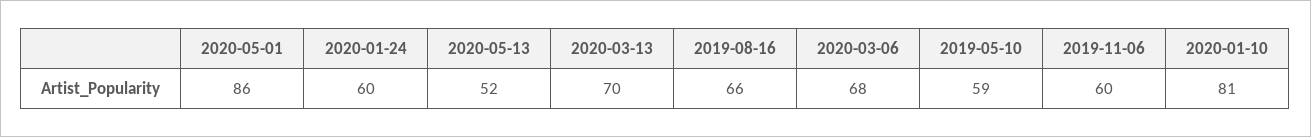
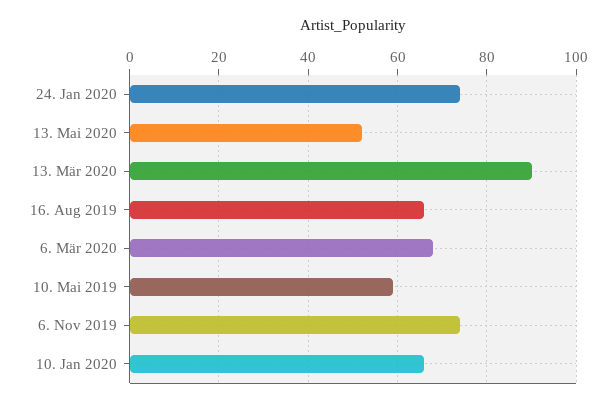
  {
-   "2020-05-01": 86,
-   "2020-01-24": 60,
+   "2020-01-24": 75,
    "2020-05-13": 52,
-   "2020-03-13": 70,
+   "2020-03-13": 90,
    "2019-08-16": 66,
    "2020-03-06": 68,
    "2019-05-10": 59,
-   "2019-11-06": 60,
+   "2019-11-06": 75,
-   "2020-01-10": 81
+   "2020-01-10": 65
  }

